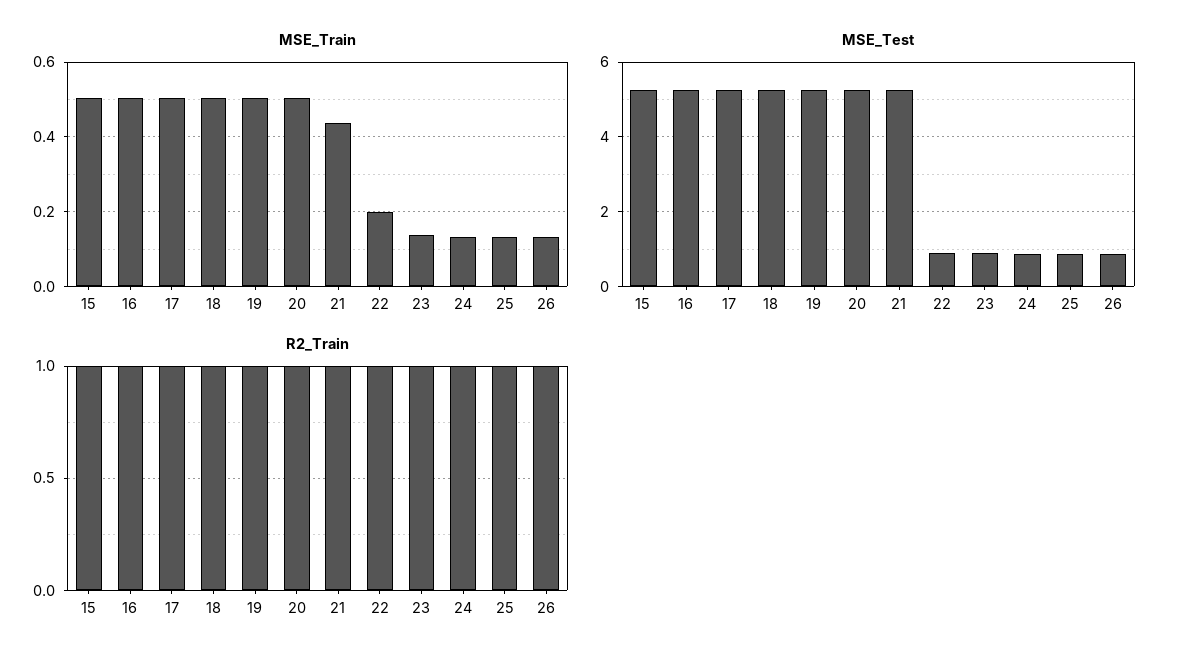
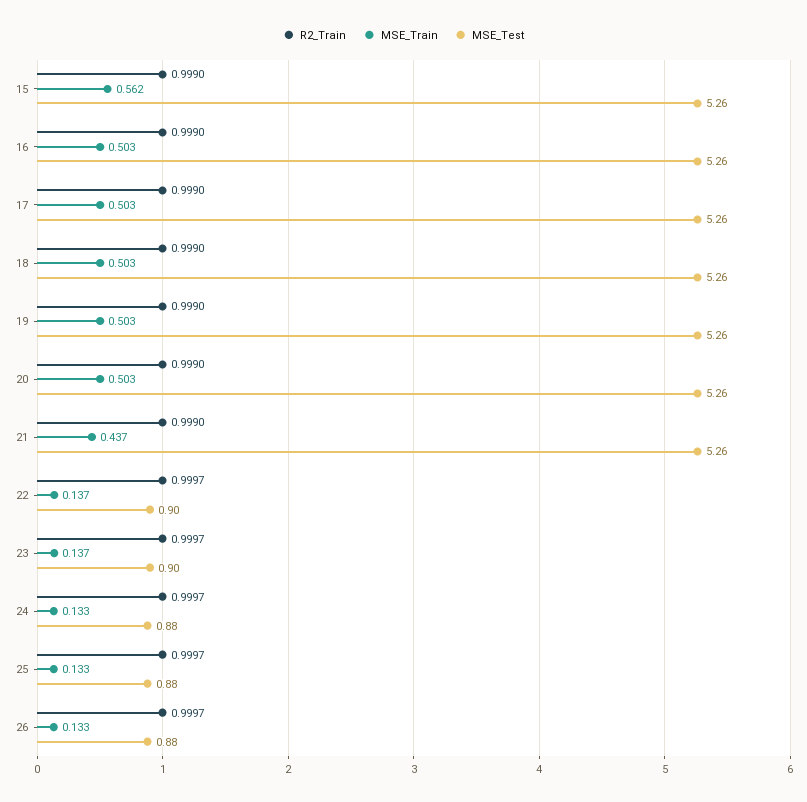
  {
    "MSE_Train": {
-     "15": 0.5,
+     "15": 0.562,
      "16": 0.503,
      "17": 0.503,
      "18": 0.503,
      "19": 0.503,
      "20": 0.503,
      "21": 0.437,
-     "22": 0.2,
+     "22": 0.137,
      "23": 0.137,
      "24": 0.133,
      "25": 0.133,
      "26": 0.133
    },
    "MSE_Test": {
      "15": 5.26,
      "16": 5.26,
      "17": 5.26,
      "18": 5.26,
      "19": 5.26,
      "20": 5.26,
      "21": 5.26,
      "22": 0.9,
      "23": 0.9,
      "24": 0.88,
      "25": 0.88,
      "26": 0.88
    },
    "R2_Train": {
      "15": 0.999,
      "16": 0.999,
      "17": 0.999,
      "18": 0.999,
      "19": 0.999,
      "20": 0.999,
      "21": 0.999,
      "22": 0.9997,
      "23": 0.9997,
      "24": 0.9997,
      "25": 0.9997,
      "26": 0.9997
    }
  }

